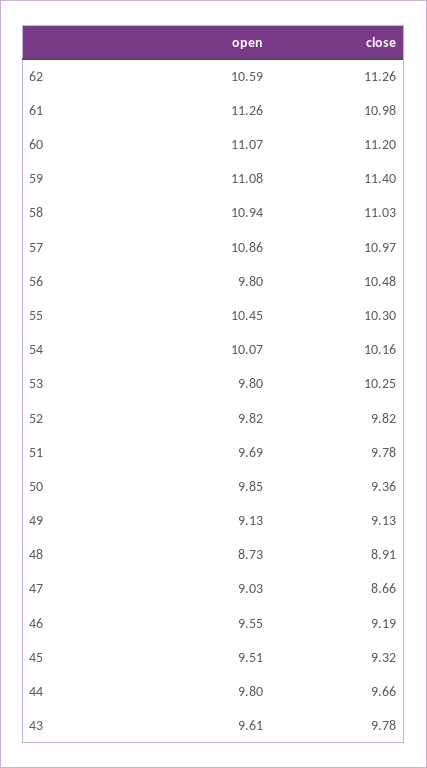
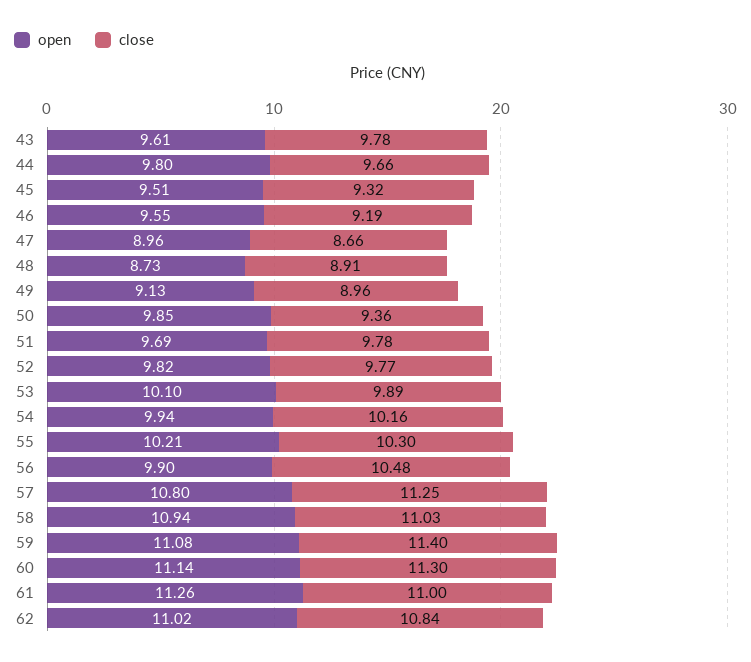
  {
    "open": {
-     "62": 10.59,
+     "62": 11.02,
      "61": 11.26,
-     "60": 11.07,
+     "60": 11.14,
      "59": 11.08,
      "58": 10.94,
-     "57": 10.86,
+     "57": 10.8,
-     "56": 9.8,
+     "56": 9.9,
-     "55": 10.45,
+     "55": 10.21,
-     "54": 10.07,
+     "54": 9.94,
-     "53": 9.8,
+     "53": 10.1,
      "52": 9.82,
      "51": 9.69,
      "50": 9.85,
      "49": 9.13,
      "48": 8.73,
-     "47": 9.03,
+     "47": 8.96,
      "46": 9.55,
      "45": 9.51,
      "44": 9.8,
      "43": 9.61
    },
    "close": {
-     "62": 11.26,
+     "62": 10.84,
-     "61": 10.98,
+     "61": 11,
-     "60": 11.2,
+     "60": 11.3,
      "59": 11.4,
      "58": 11.03,
-     "57": 10.97,
+     "57": 11.25,
      "56": 10.48,
      "55": 10.3,
      "54": 10.16,
-     "53": 10.25,
+     "53": 9.89,
-     "52": 9.82,
+     "52": 9.77,
      "51": 9.78,
      "50": 9.36,
-     "49": 9.13,
+     "49": 8.96,
      "48": 8.91,
      "47": 8.66,
      "46": 9.19,
      "45": 9.32,
      "44": 9.66,
      "43": 9.78
    }
  }

